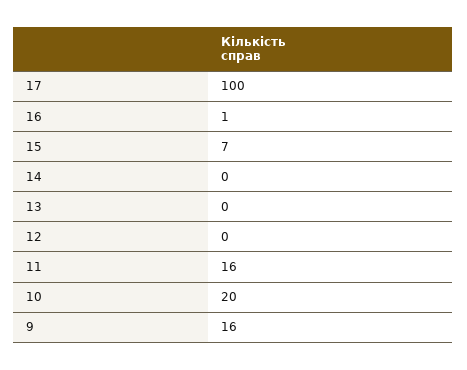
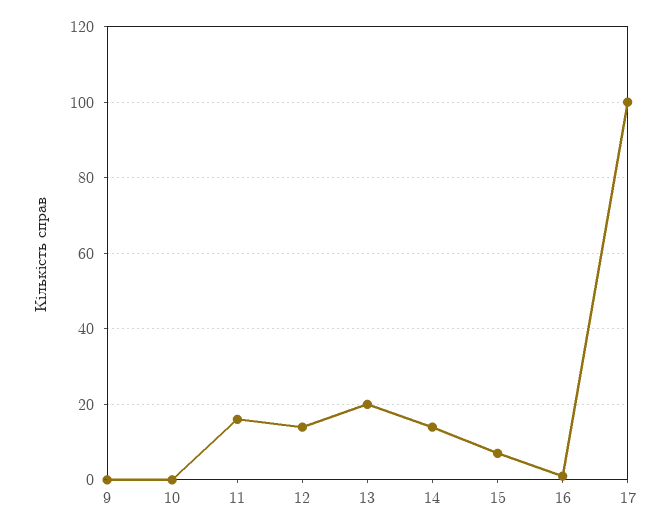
  {
    "17": 100,
    "16": 1,
    "15": 7,
-   "14": 0,
+   "14": 15,
-   "13": 0,
+   "13": 20,
-   "12": 0,
+   "12": 15,
    "11": 16,
-   "10": 20,
+   "10": 0,
-   "9": 16
+   "9": 0
  }

